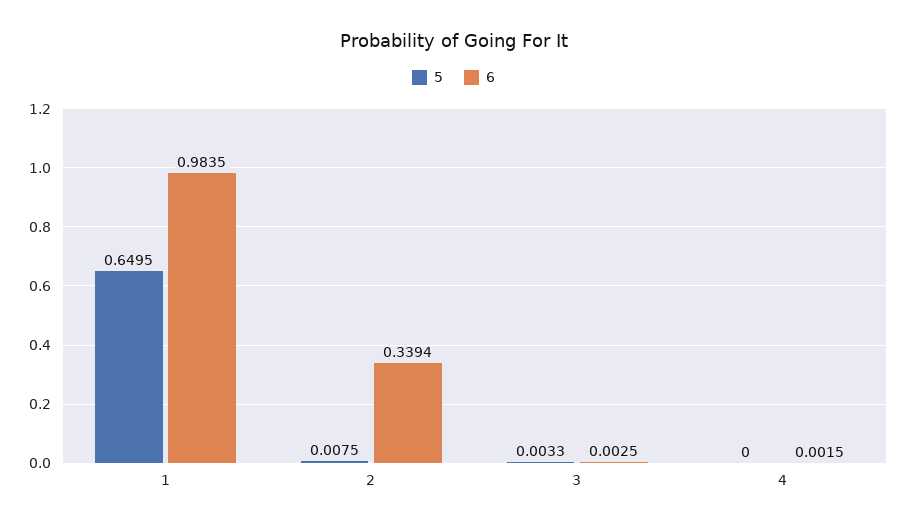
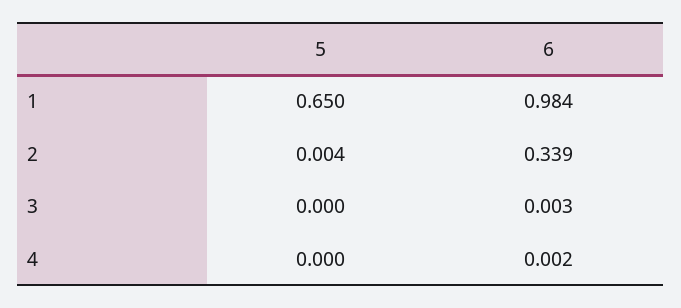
  {
    "5": {
      "1": 0.6495,
-     "2": 0.0075,
+     "2": 0.004,
-     "3": 0.0033,
+     "3": 0,
      "4": 0
    },
    "6": {
      "1": 0.9835,
      "2": 0.3394,
      "3": 0.0025,
      "4": 0.0015
    }
  }

